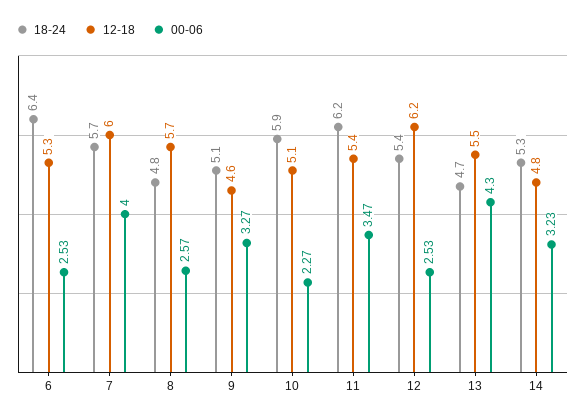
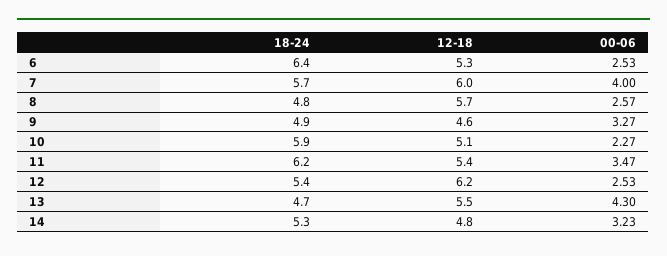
  {
    "18-24": {
      "6": 6.4,
      "7": 5.7,
      "8": 4.8,
-     "9": 5.1,
+     "9": 4.9,
      "10": 5.9,
      "11": 6.2,
      "12": 5.4,
      "13": 4.7,
      "14": 5.3
    },
    "12-18": {
      "6": 5.3,
      "7": 6,
      "8": 5.7,
      "9": 4.6,
      "10": 5.1,
      "11": 5.4,
      "12": 6.2,
      "13": 5.5,
      "14": 4.8
    },
    "00-06": {
      "6": 2.53,
      "7": 4,
      "8": 2.57,
      "9": 3.27,
      "10": 2.27,
      "11": 3.47,
      "12": 2.53,
      "13": 4.3,
      "14": 3.23
    }
  }

